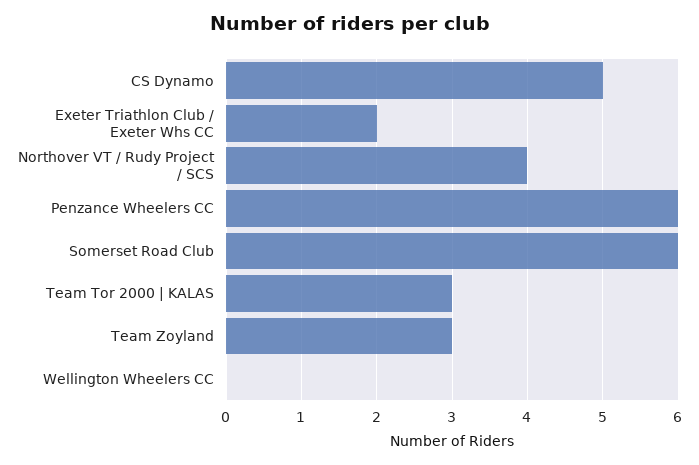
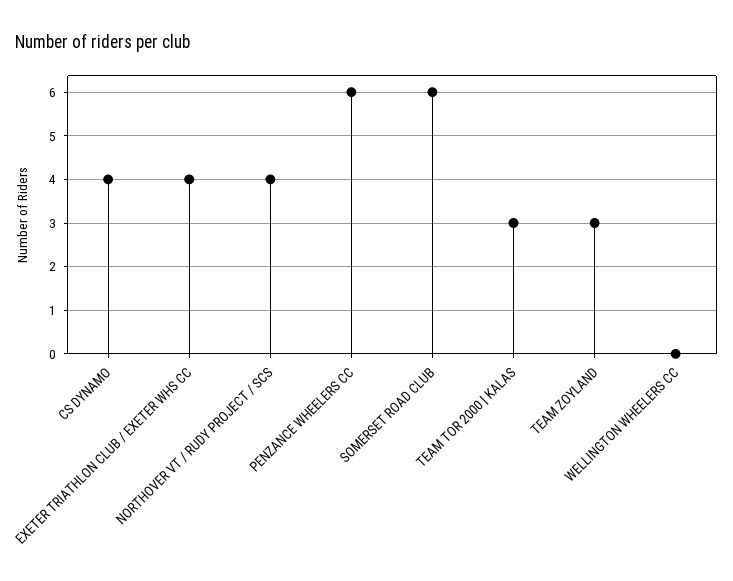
  {
-   "CS Dynamo": 5,
+   "CS Dynamo": 4,
-   "Exeter Triathlon Club / Exeter Whs CC": 2,
+   "Exeter Triathlon Club / Exeter Whs CC": 4,
    "Northover VT / Rudy Project / SCS": 4,
    "Penzance Wheelers CC": 6,
    "Somerset Road Club": 6,
    "Team Tor 2000 | KALAS": 3,
    "Team Zoyland": 3,
    "Wellington Wheelers CC": 0
  }

